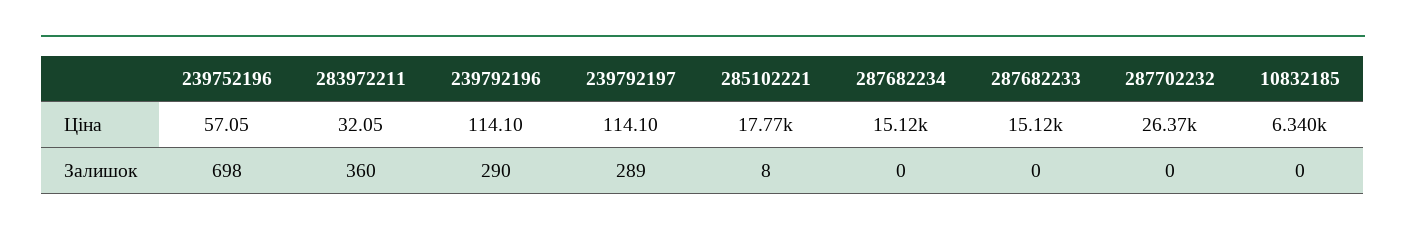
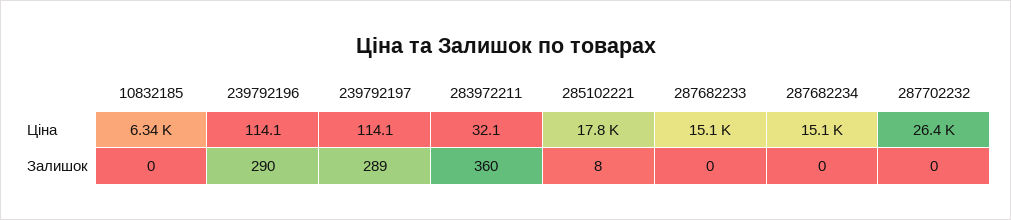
  {
-   "239752196": {
-     "Ціна": 57.05,
-     "Залишок": 698
-   },
    "283972211": {
      "Ціна": 32.05,
      "Залишок": 360
    },
    "239792196": {
      "Ціна": 114.1,
      "Залишок": 290
    },
    "239792197": {
      "Ціна": 114.1,
      "Залишок": 289
    },
    "285102221": {
      "Ціна": 17770,
      "Залишок": 8
    },
    "287682234": {
      "Ціна": 15120,
      "Залишок": 0
    },
    "287682233": {
      "Ціна": 15120,
      "Залишок": 0
    },
    "287702232": {
      "Ціна": 26370,
      "Залишок": 0
    },
    "10832185": {
      "Ціна": 6340,
      "Залишок": 0
    }
  }

